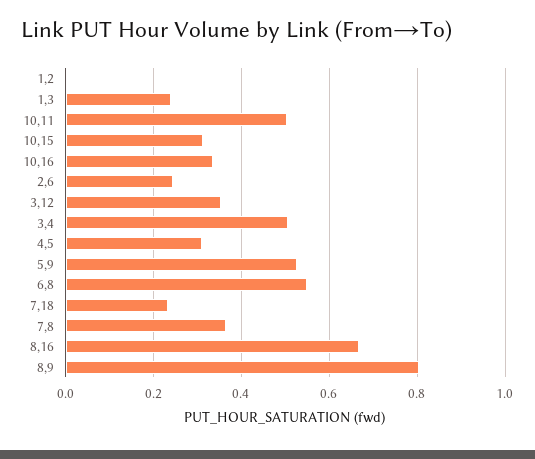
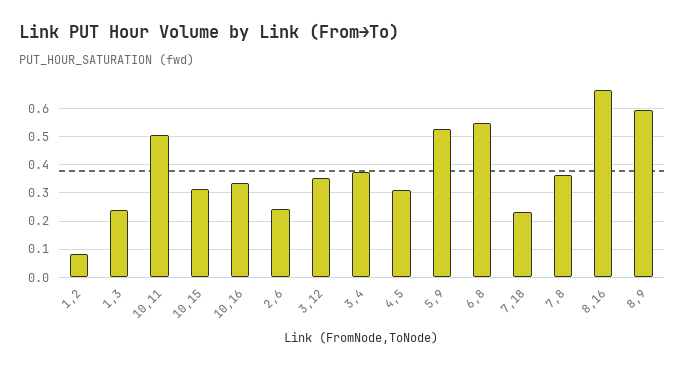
  {
-   "1,2": 0,
+   "1,2": 0.075,
    "1,3": 0.24,
    "10,11": 0.5,
    "10,15": 0.32,
    "10,16": 0.34,
    "2,6": 0.24,
    "3,12": 0.36,
-   "3,4": 0.5,
+   "3,4": 0.375,
    "4,5": 0.32,
    "5,9": 0.52,
    "6,8": 0.54,
    "7,18": 0.24,
    "7,8": 0.36,
    "8,16": 0.66,
-   "8,9": 0.8
+   "8,9": 0.6
  }

